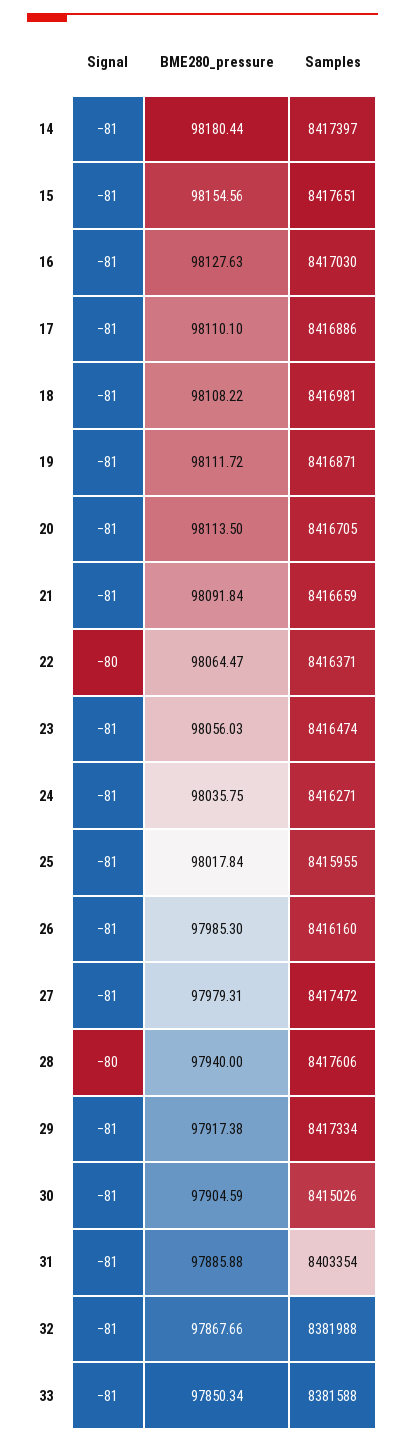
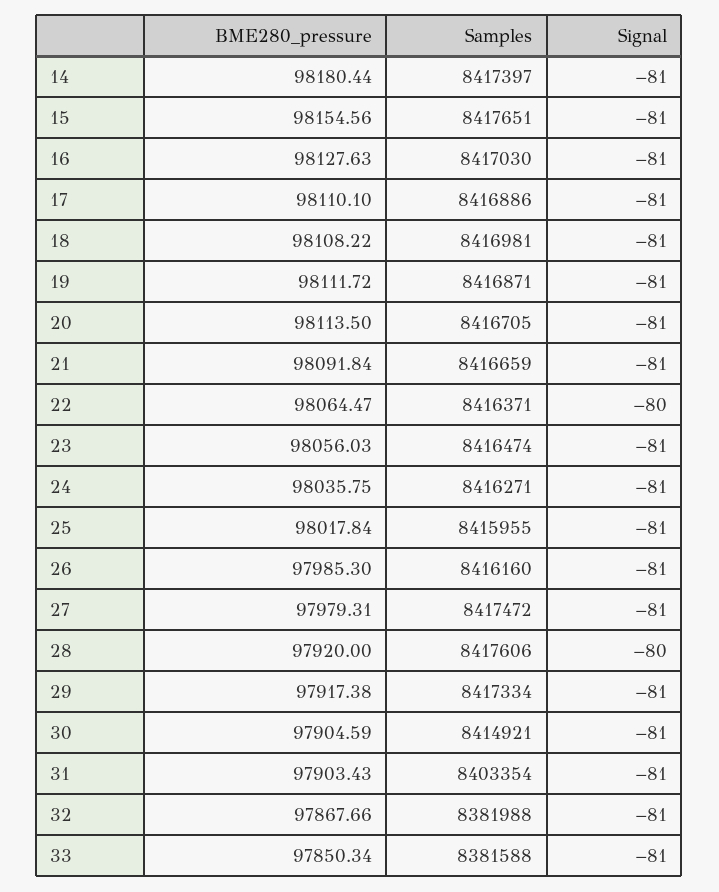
  {
    "Signal": {
      "14": -81,
      "15": -81,
      "16": -81,
      "17": -81,
      "18": -81,
      "19": -81,
      "20": -81,
      "21": -81,
      "22": -80,
      "23": -81,
      "24": -81,
      "25": -81,
      "26": -81,
      "27": -81,
      "28": -80,
      "29": -81,
      "30": -81,
      "31": -81,
      "32": -81,
      "33": -81
    },
    "BME280_pressure": {
      "14": 98180.44,
      "15": 98154.56,
      "16": 98127.63,
      "17": 98110.1,
      "18": 98108.22,
      "19": 98111.72,
      "20": 98113.5,
      "21": 98091.84,
      "22": 98064.47,
      "23": 98056.03,
      "24": 98035.75,
      "25": 98017.84,
      "26": 97985.3,
      "27": 97979.31,
-     "28": 97940,
+     "28": 97920,
      "29": 97917.38,
      "30": 97904.59,
-     "31": 97885.88,
+     "31": 97903.43,
      "32": 97867.66,
      "33": 97850.34
    },
    "Samples": {
      "14": 8417397,
      "15": 8417651,
      "16": 8417030,
      "17": 8416886,
      "18": 8416981,
      "19": 8416871,
      "20": 8416705,
      "21": 8416659,
      "22": 8416371,
      "23": 8416474,
      "24": 8416271,
      "25": 8415955,
      "26": 8416160,
      "27": 8417472,
      "28": 8417606,
      "29": 8417334,
-     "30": 8415026,
+     "30": 8414921,
      "31": 8403354,
      "32": 8381988,
      "33": 8381588
    }
  }

